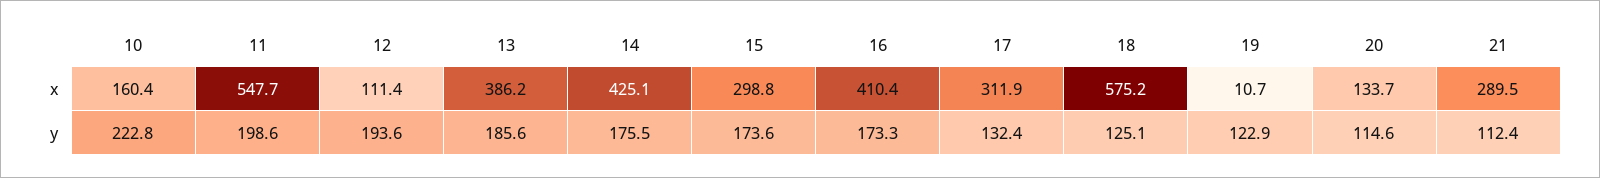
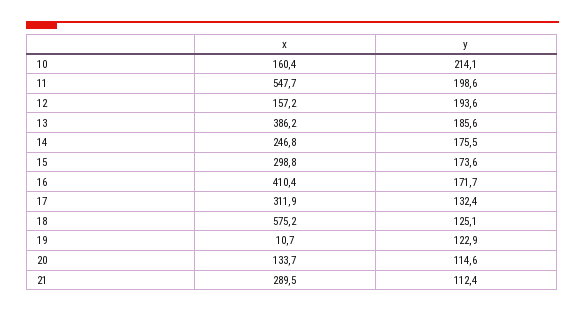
  {
    "10": {
      "x": 160.4,
-     "y": 222.8
+     "y": 214.1
    },
    "11": {
      "x": 547.7,
      "y": 198.6
    },
    "12": {
-     "x": 111.4,
+     "x": 157.2,
      "y": 193.6
    },
    "13": {
      "x": 386.2,
      "y": 185.6
    },
    "14": {
-     "x": 425.1,
+     "x": 246.8,
      "y": 175.5
    },
    "15": {
      "x": 298.8,
      "y": 173.6
    },
    "16": {
      "x": 410.4,
-     "y": 173.3
+     "y": 171.7
    },
    "17": {
      "x": 311.9,
      "y": 132.4
    },
    "18": {
      "x": 575.2,
      "y": 125.1
    },
    "19": {
      "x": 10.7,
      "y": 122.9
    },
    "20": {
      "x": 133.7,
      "y": 114.6
    },
    "21": {
      "x": 289.5,
      "y": 112.4
    }
  }

